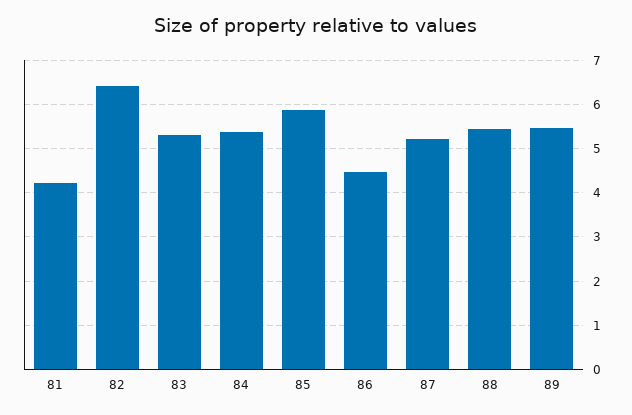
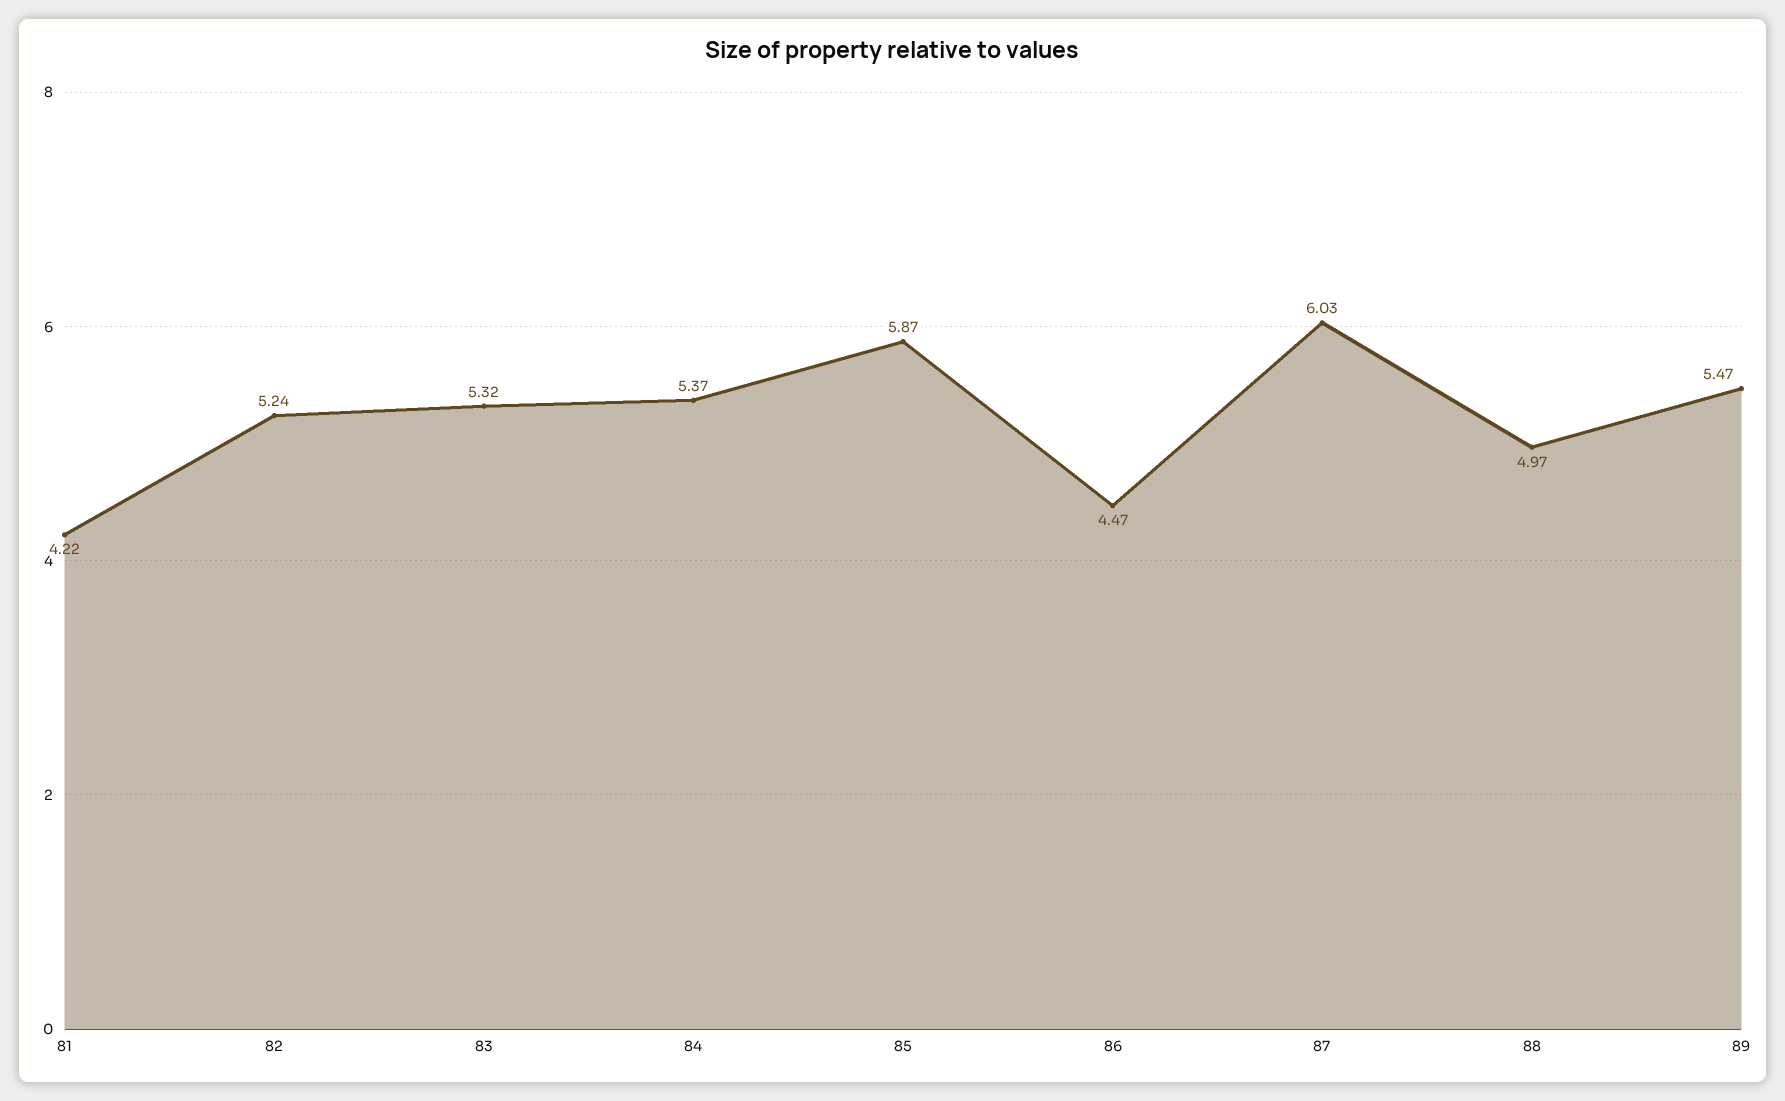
  {
    "81": 4.22,
-   "82": 6.4,
+   "82": 5.24,
    "83": 5.32,
    "84": 5.37,
    "85": 5.87,
    "86": 4.47,
-   "87": 5.2,
+   "87": 6.03,
-   "88": 5.4,
+   "88": 4.97,
    "89": 5.47
  }

